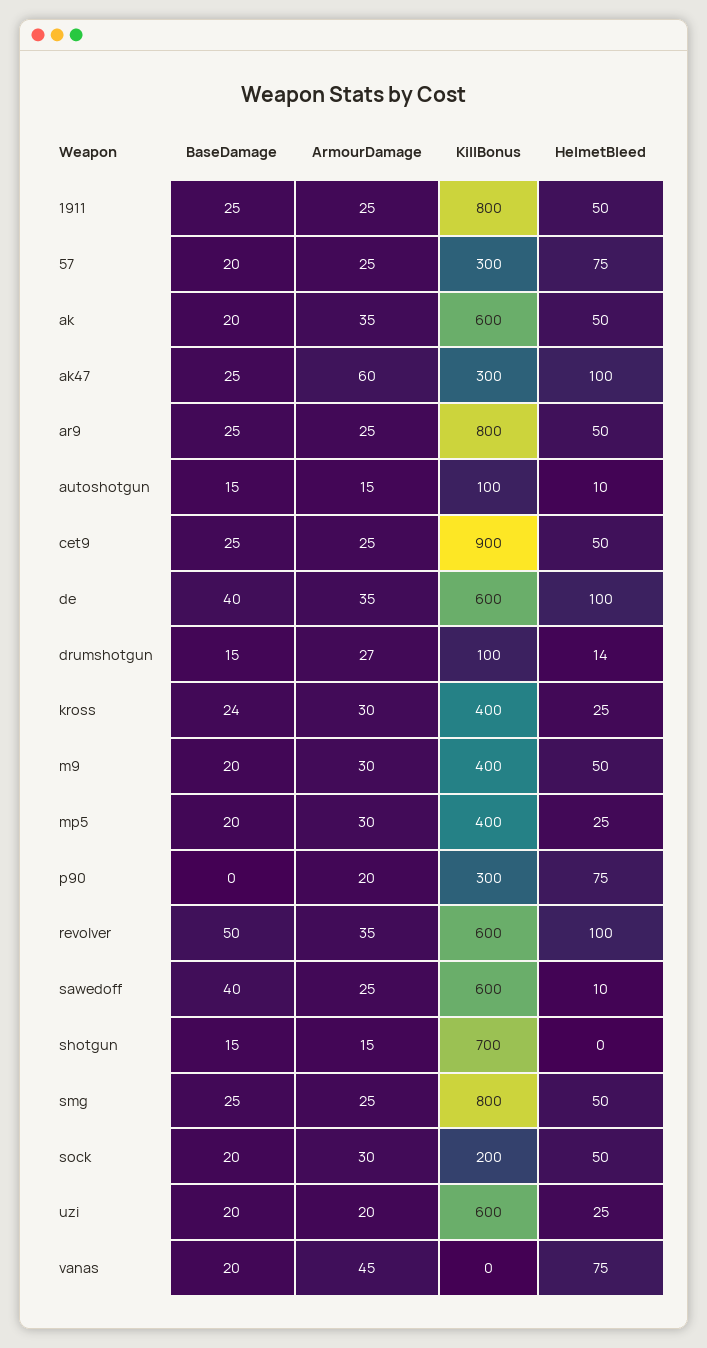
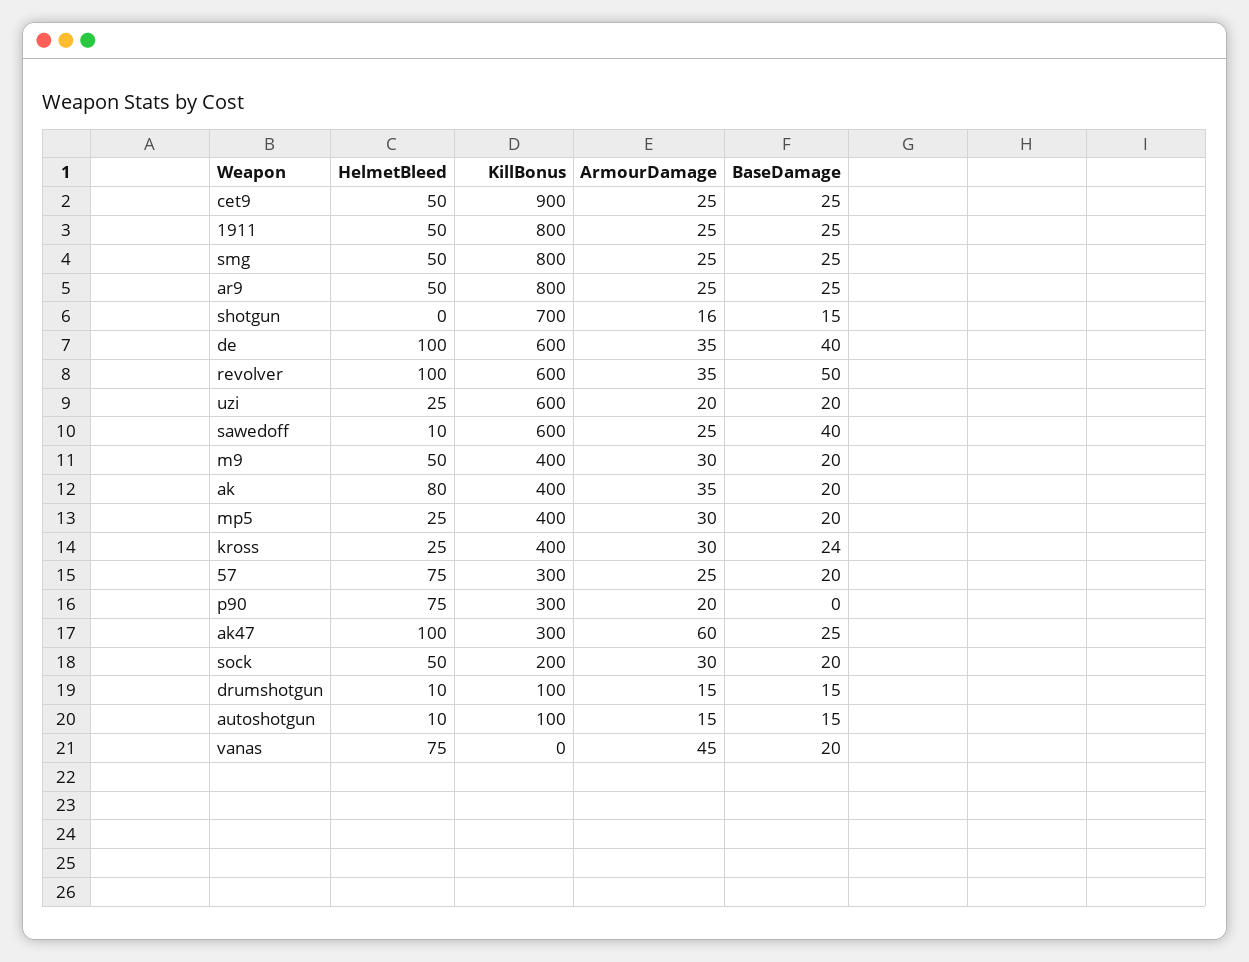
  {
    "BaseDamage": {
      "1911": 25,
      "57": 20,
      "ak": 20,
      "ak47": 25,
      "ar9": 25,
      "autoshotgun": 15,
      "cet9": 25,
      "de": 40,
      "drumshotgun": 15,
      "kross": 24,
      "m9": 20,
      "mp5": 20,
      "p90": 0,
      "revolver": 50,
      "sawedoff": 40,
      "shotgun": 15,
      "smg": 25,
      "sock": 20,
      "uzi": 20,
      "vanas": 20
    },
    "ArmourDamage": {
      "1911": 25,
      "57": 25,
      "ak": 35,
      "ak47": 60,
      "ar9": 25,
      "autoshotgun": 15,
      "cet9": 25,
      "de": 35,
-     "drumshotgun": 27,
+     "drumshotgun": 15,
      "kross": 30,
      "m9": 30,
      "mp5": 30,
      "p90": 20,
      "revolver": 35,
      "sawedoff": 25,
-     "shotgun": 15,
+     "shotgun": 16,
      "smg": 25,
      "sock": 30,
      "uzi": 20,
      "vanas": 45
    },
    "KillBonus": {
      "1911": 800,
      "57": 300,
-     "ak": 600,
+     "ak": 400,
      "ak47": 300,
      "ar9": 800,
      "autoshotgun": 100,
      "cet9": 900,
      "de": 600,
      "drumshotgun": 100,
      "kross": 400,
      "m9": 400,
      "mp5": 400,
      "p90": 300,
      "revolver": 600,
      "sawedoff": 600,
      "shotgun": 700,
      "smg": 800,
      "sock": 200,
      "uzi": 600,
      "vanas": 0
    },
    "HelmetBleed": {
      "1911": 50,
      "57": 75,
-     "ak": 50,
+     "ak": 80,
      "ak47": 100,
      "ar9": 50,
      "autoshotgun": 10,
      "cet9": 50,
      "de": 100,
-     "drumshotgun": 14,
+     "drumshotgun": 10,
      "kross": 25,
      "m9": 50,
      "mp5": 25,
      "p90": 75,
      "revolver": 100,
      "sawedoff": 10,
      "shotgun": 0,
      "smg": 50,
      "sock": 50,
      "uzi": 25,
      "vanas": 75
    }
  }

